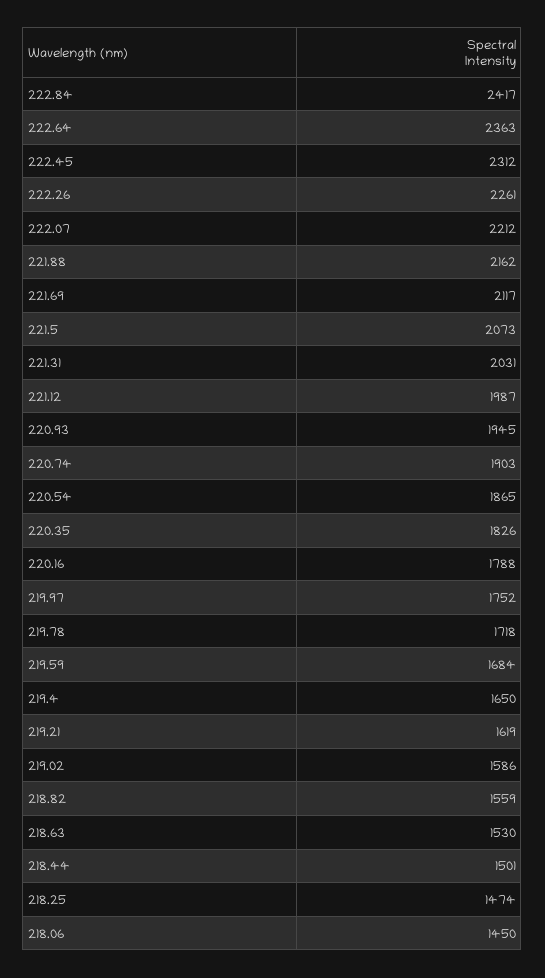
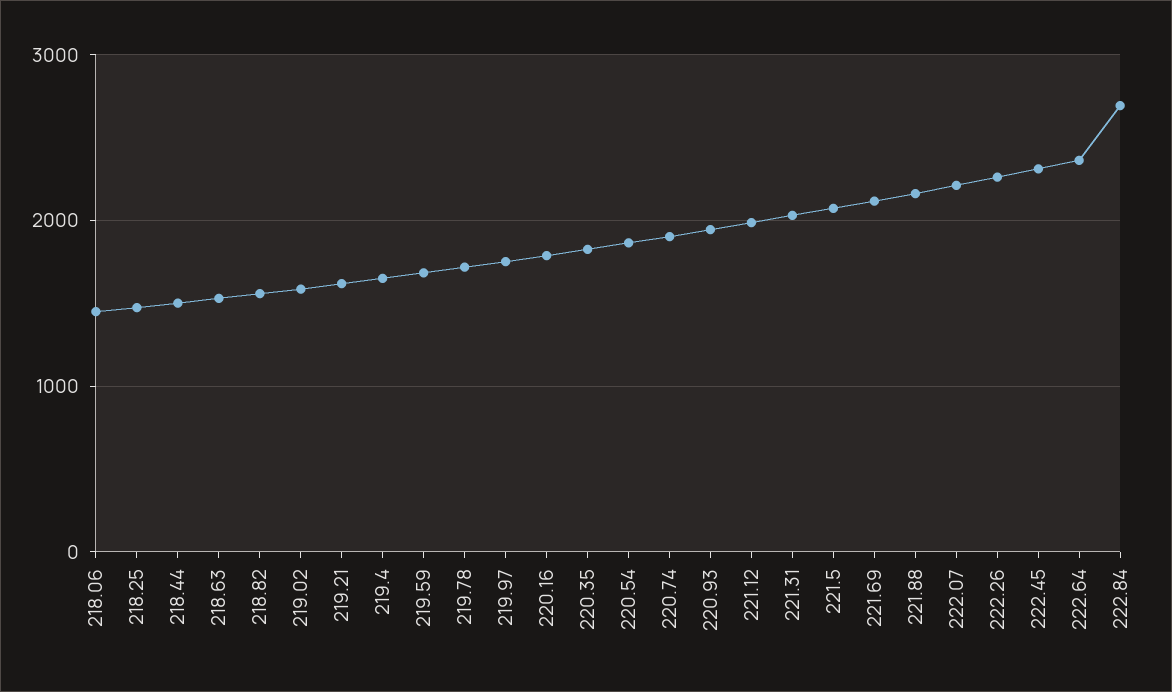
  {
-   "222.84": 2417,
+   "222.84": 2700,
    "222.64": 2363,
    "222.45": 2312,
    "222.26": 2261,
    "222.07": 2212,
    "221.88": 2162,
    "221.69": 2117,
    "221.5": 2073,
    "221.31": 2031,
    "221.12": 1987,
    "220.93": 1945,
    "220.74": 1903,
    "220.54": 1865,
    "220.35": 1826,
    "220.16": 1788,
    "219.97": 1752,
    "219.78": 1718,
    "219.59": 1684,
    "219.4": 1650,
    "219.21": 1619,
    "219.02": 1586,
    "218.82": 1559,
    "218.63": 1530,
    "218.44": 1501,
    "218.25": 1474,
    "218.06": 1450
  }

